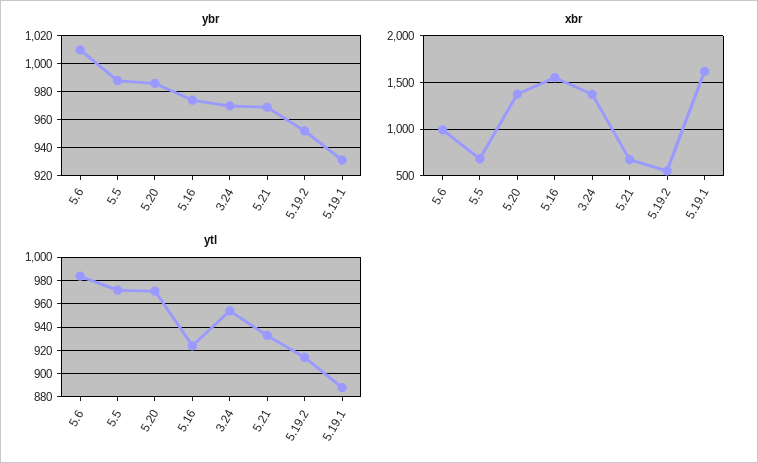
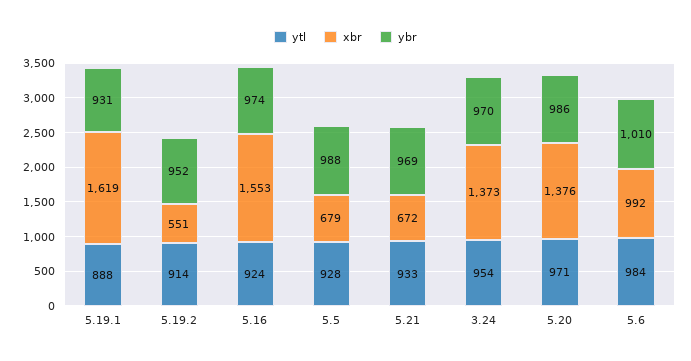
  {
    "ybr": {
      "5.6": 1010,
      "5.5": 988,
      "5.20": 986,
      "5.16": 974,
      "3.24": 970,
      "5.21": 969,
      "5.19.2": 952,
      "5.19.1": 931
    },
    "xbr": {
      "5.6": 992,
      "5.5": 679,
      "5.20": 1376,
      "5.16": 1553,
      "3.24": 1373,
      "5.21": 672,
      "5.19.2": 551,
      "5.19.1": 1619
    },
    "ytl": {
      "5.6": 984,
-     "5.5": 970,
+     "5.5": 928,
      "5.20": 971,
      "5.16": 924,
      "3.24": 954,
      "5.21": 933,
      "5.19.2": 914,
      "5.19.1": 888
    }
  }

